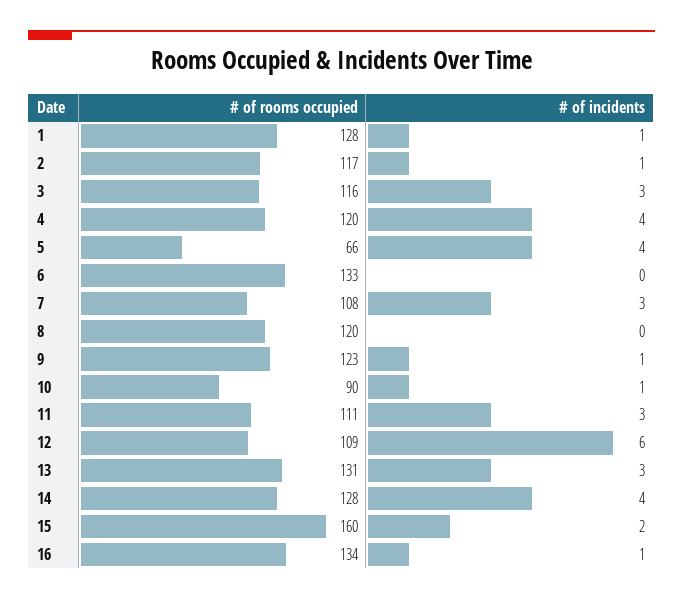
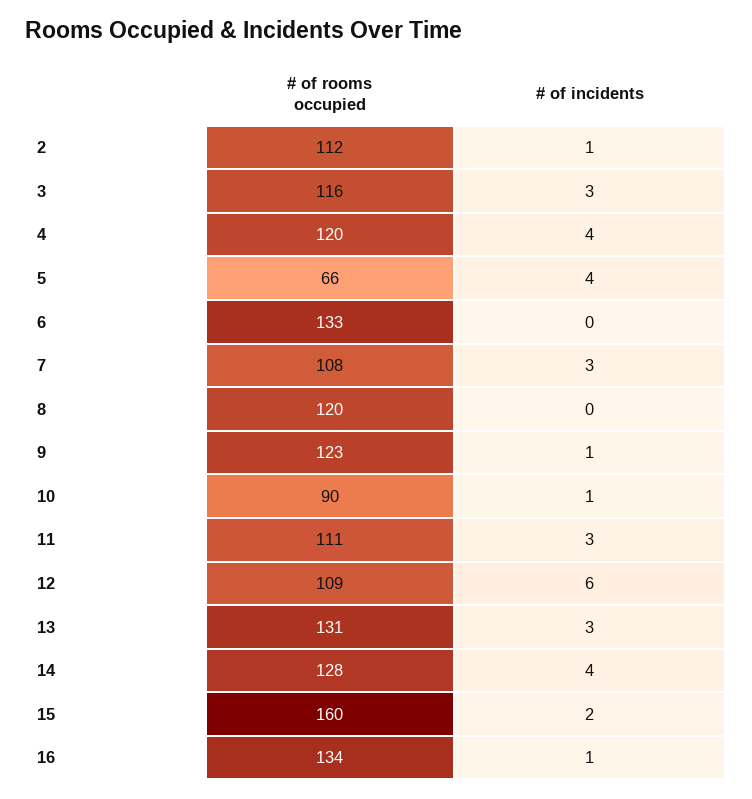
  {
    "# of rooms occupied": {
-     "1": 128,
-     "2": 117,
+     "2": 112,
      "3": 116,
      "4": 120,
      "5": 66,
      "6": 133,
      "7": 108,
      "8": 120,
      "9": 123,
      "10": 90,
      "11": 111,
      "12": 109,
      "13": 131,
      "14": 128,
      "15": 160,
      "16": 134
    },
    "# of incidents": {
-     "1": 1,
      "2": 1,
      "3": 3,
      "4": 4,
      "5": 4,
      "6": 0,
      "7": 3,
      "8": 0,
      "9": 1,
      "10": 1,
      "11": 3,
      "12": 6,
      "13": 3,
      "14": 4,
      "15": 2,
      "16": 1
    }
  }

